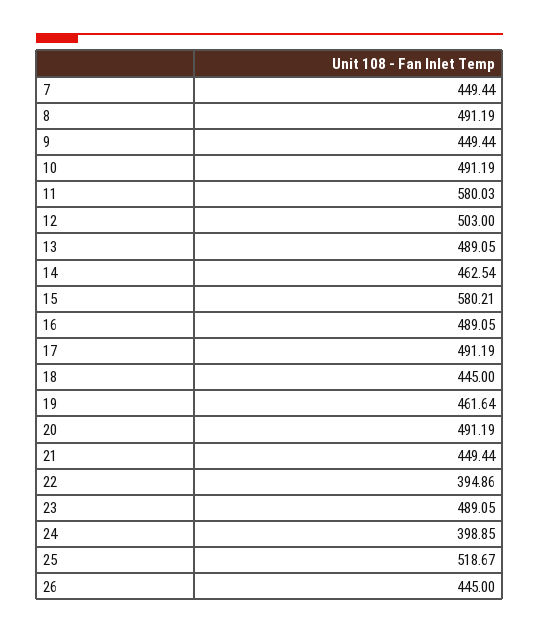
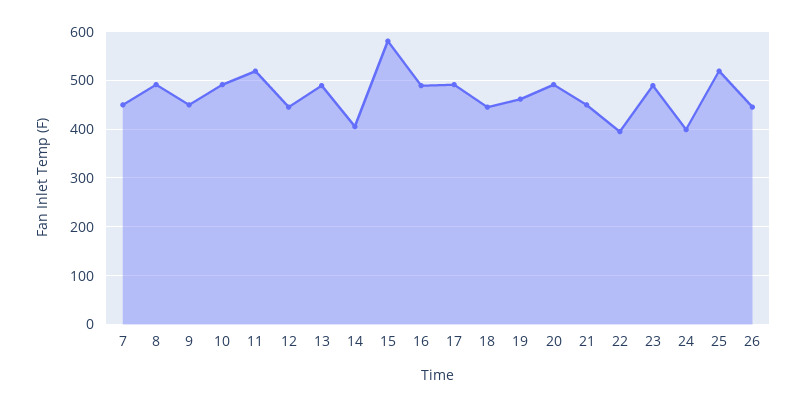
  {
    "7": 449.44,
    "8": 491.19,
    "9": 449.44,
    "10": 491.19,
-   "11": 580.03,
+   "11": 520,
-   "12": 503,
+   "12": 440,
    "13": 489.05,
-   "14": 462.54,
+   "14": 400,
    "15": 580.21,
    "16": 489.05,
    "17": 491.19,
    "18": 445,
    "19": 461.64,
    "20": 491.19,
    "21": 449.44,
    "22": 394.86,
    "23": 489.05,
    "24": 398.85,
    "25": 518.67,
    "26": 445
  }

